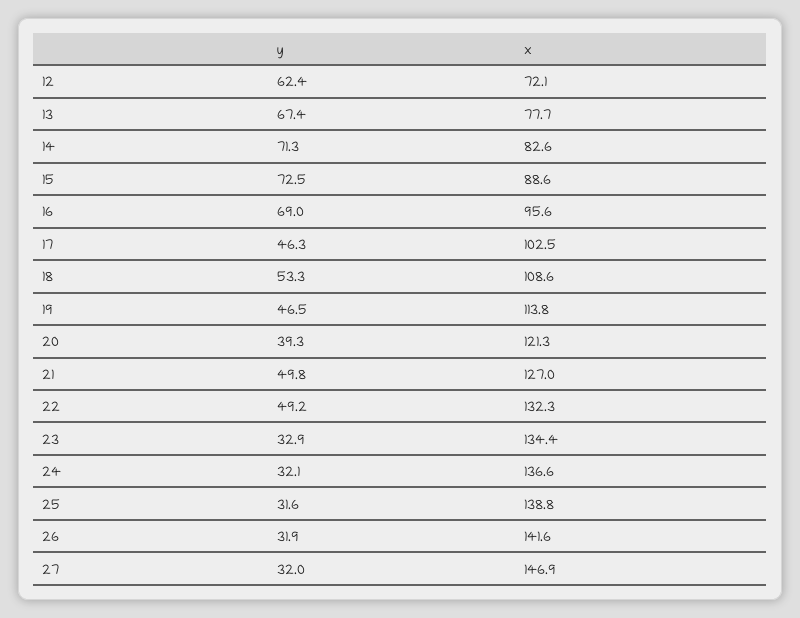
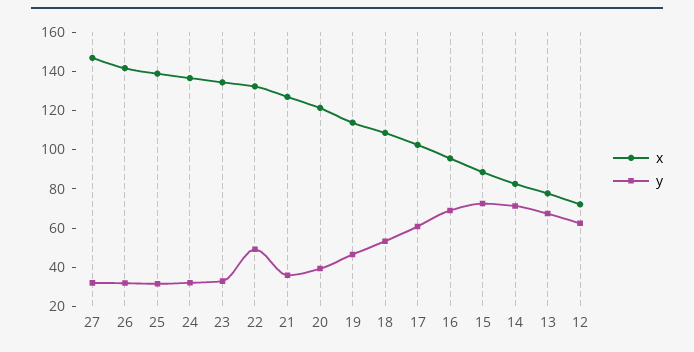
  {
    "y": {
      "12": 62.4,
      "13": 67.4,
      "14": 71.3,
      "15": 72.5,
      "16": 69,
-     "17": 46.3,
+     "17": 60,
      "18": 53.3,
      "19": 46.5,
      "20": 39.3,
-     "21": 49.8,
+     "21": 35,
      "22": 49.2,
      "23": 32.9,
      "24": 32.1,
      "25": 31.6,
      "26": 31.9,
      "27": 32
    },
    "x": {
      "12": 72.1,
      "13": 77.7,
      "14": 82.6,
      "15": 88.6,
      "16": 95.6,
      "17": 102.5,
      "18": 108.6,
      "19": 113.8,
      "20": 121.3,
      "21": 127,
      "22": 132.3,
      "23": 134.4,
      "24": 136.6,
      "25": 138.8,
      "26": 141.6,
      "27": 146.9
    }
  }

